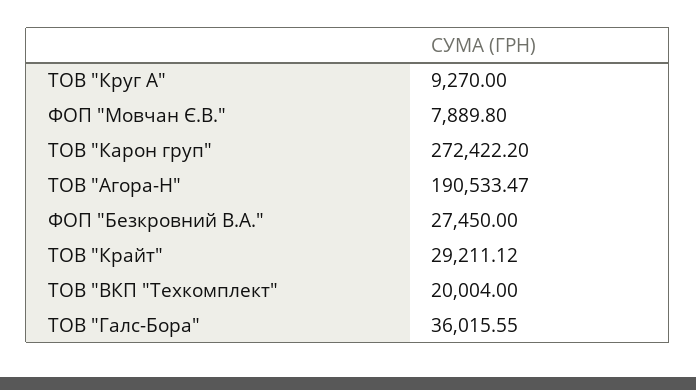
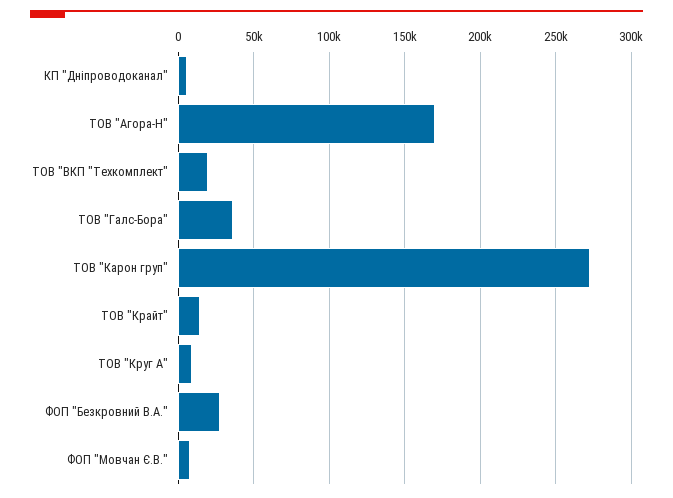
  {
    "ТОВ \"Круг А\"": 9270,
    "ФОП \"Мовчан Є.В.\"": 7889.8,
    "ТОВ \"Карон груп\"": 272422.2,
-   "ТОВ \"Агора-Н\"": 190533.47,
+   "ТОВ \"Агора-Н\"": 170000,
    "ФОП \"Безкровний В.А.\"": 27450,
-   "ТОВ \"Крайт\"": 29211.12,
+   "ТОВ \"Крайт\"": 15000,
    "ТОВ \"ВКП \"Техкомплект\"": 20004,
-   "ТОВ \"Галс-Бора\"": 36015.55
+   "ТОВ \"Галс-Бора\"": 36015.55,
+   "КП \"Дніпроводоканал\"": 5000
  }

